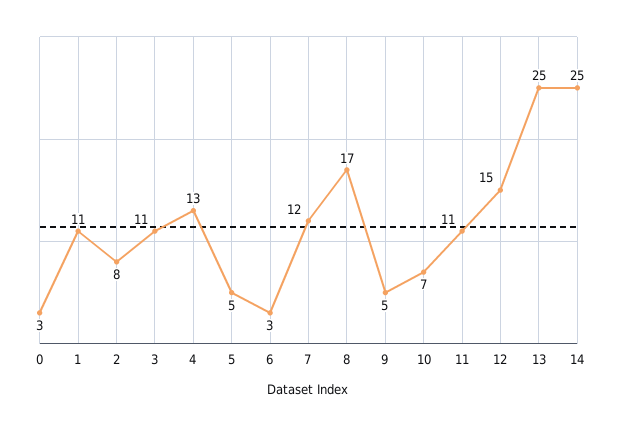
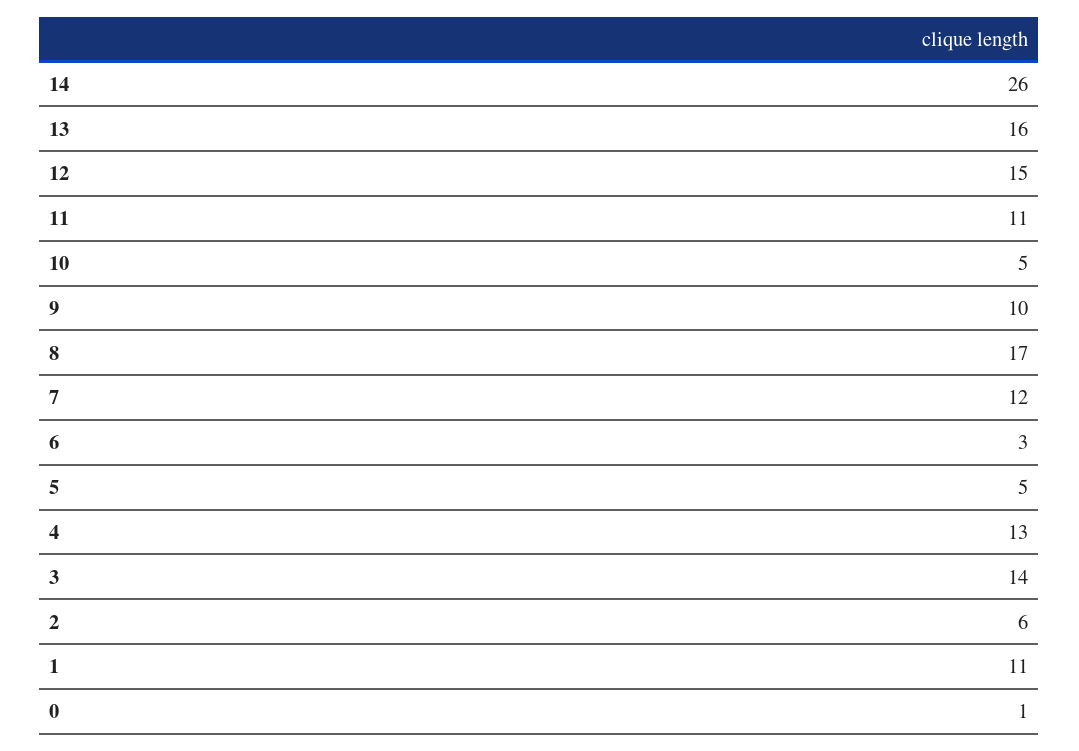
  {
-   "0": 3,
+   "0": 1,
    "1": 11,
-   "2": 8,
+   "2": 6,
-   "3": 11,
+   "3": 14,
    "4": 13,
    "5": 5,
    "6": 3,
    "7": 12,
    "8": 17,
-   "9": 5,
+   "9": 10,
-   "10": 7,
+   "10": 5,
    "11": 11,
    "12": 15,
-   "13": 25,
+   "13": 16,
-   "14": 25
+   "14": 26
  }

